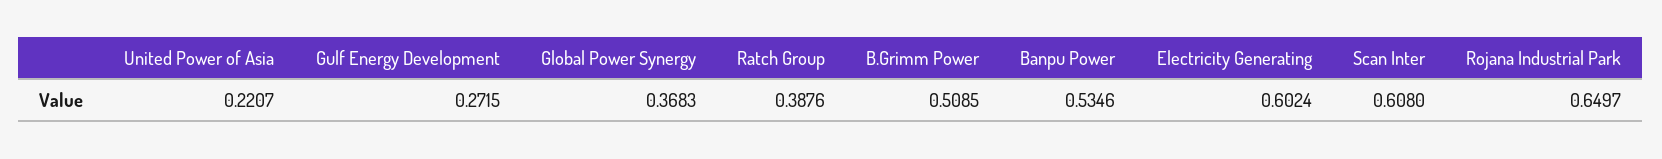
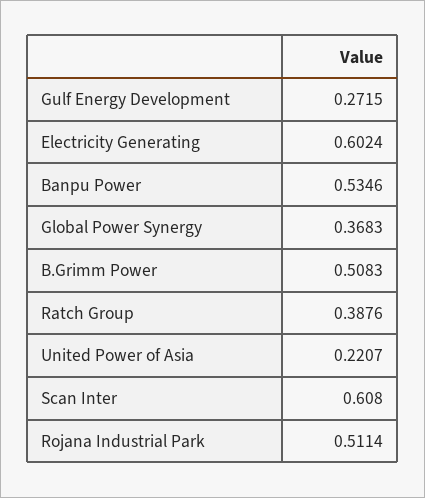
  {
    "United Power of Asia": 0.2207,
    "Gulf Energy Development": 0.2715,
    "Global Power Synergy": 0.3683,
    "Ratch Group": 0.3876,
-   "B.Grimm Power": 0.5085,
+   "B.Grimm Power": 0.5083,
    "Banpu Power": 0.5346,
    "Electricity Generating": 0.6024,
    "Scan Inter": 0.608,
-   "Rojana Industrial Park": 0.6497
+   "Rojana Industrial Park": 0.5114
  }

